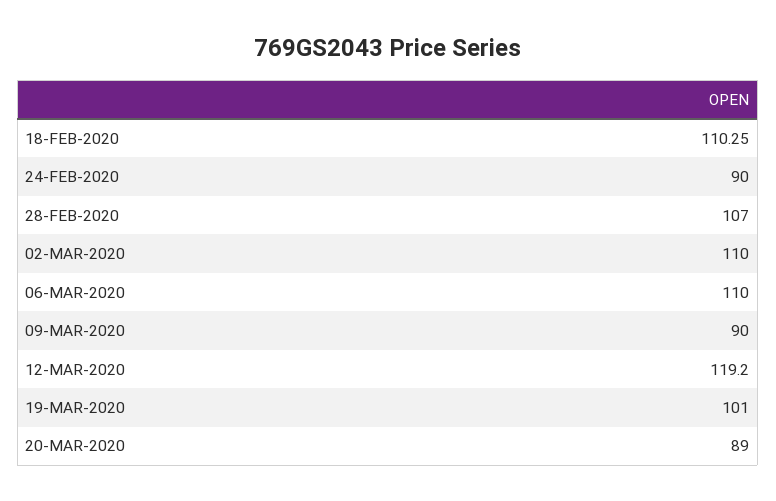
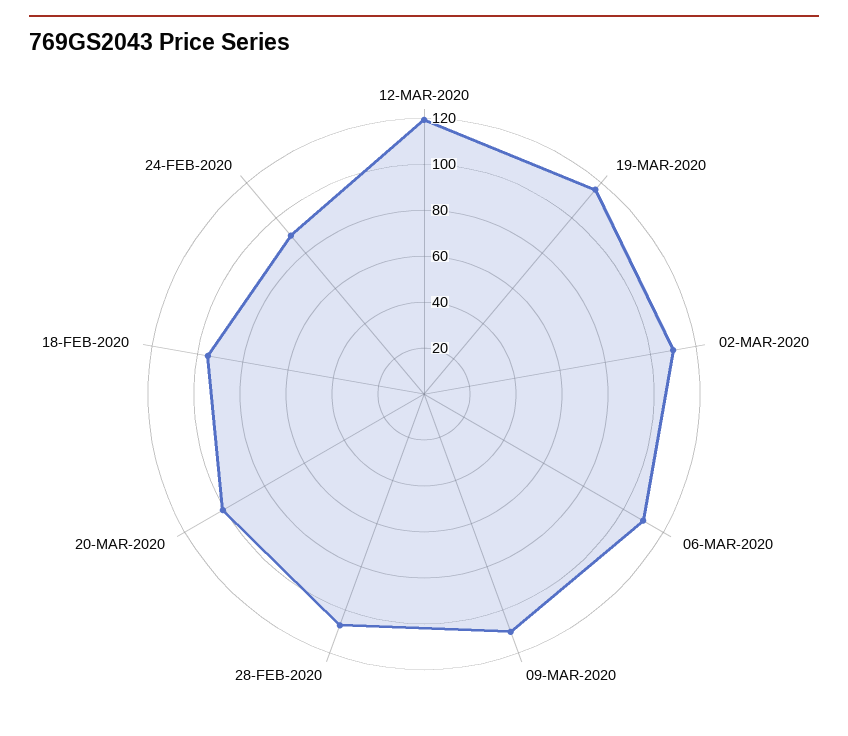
  {
-   "18-FEB-2020": 110.25,
+   "18-FEB-2020": 95,
    "24-FEB-2020": 90,
    "28-FEB-2020": 107,
    "02-MAR-2020": 110,
    "06-MAR-2020": 110,
-   "09-MAR-2020": 90,
+   "09-MAR-2020": 110,
    "12-MAR-2020": 119.2,
-   "19-MAR-2020": 101,
+   "19-MAR-2020": 115,
-   "20-MAR-2020": 89
+   "20-MAR-2020": 100
  }

